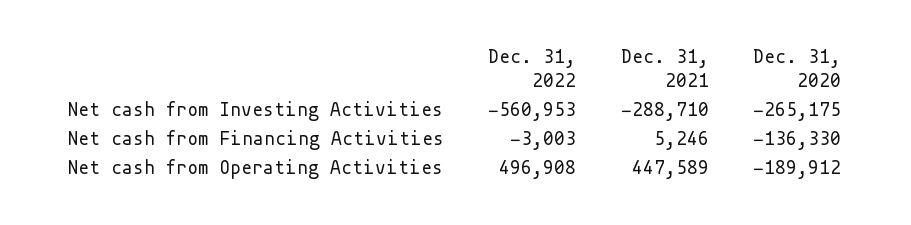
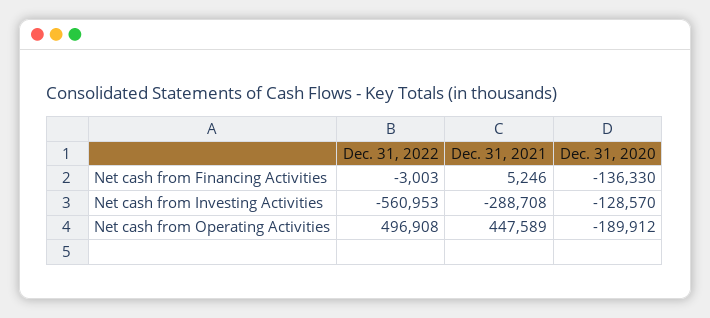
  {
    "Dec. 31, 2022": {
      "Net cash from Investing Activities": -560953,
      "Net cash from Financing Activities": -3003,
      "Net cash from Operating Activities": 496908
    },
    "Dec. 31, 2021": {
-     "Net cash from Investing Activities": -288710,
+     "Net cash from Investing Activities": -288708,
      "Net cash from Financing Activities": 5246,
      "Net cash from Operating Activities": 447589
    },
    "Dec. 31, 2020": {
-     "Net cash from Investing Activities": -265175,
+     "Net cash from Investing Activities": -128570,
      "Net cash from Financing Activities": -136330,
      "Net cash from Operating Activities": -189912
    }
  }

